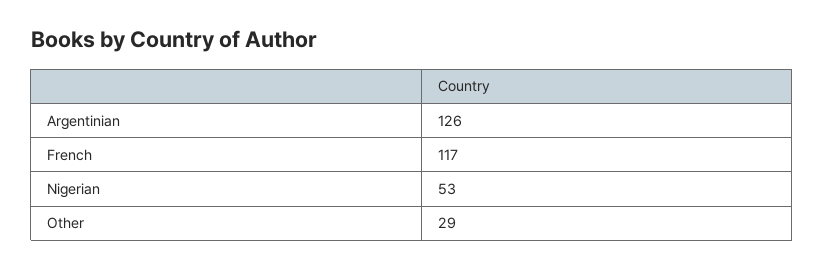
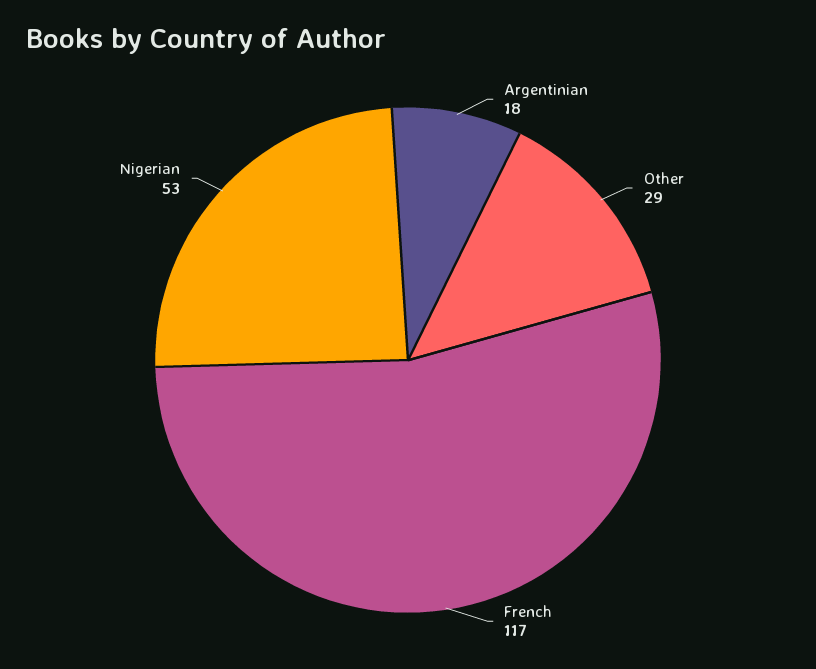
  {
-   "Argentinian": 126,
+   "Argentinian": 18,
    "French": 117,
    "Nigerian": 53,
    "Other": 29
  }

